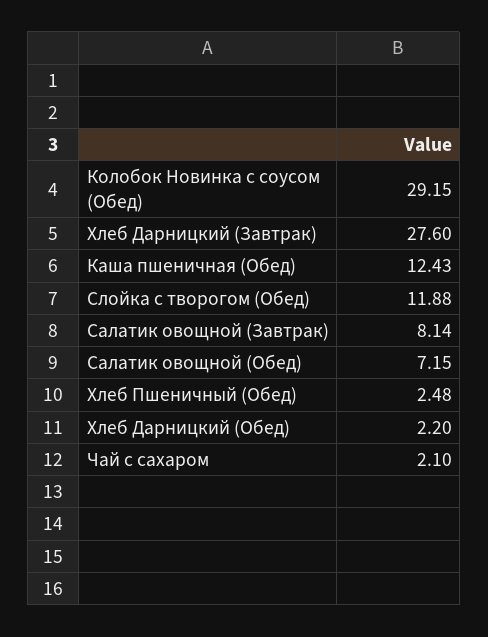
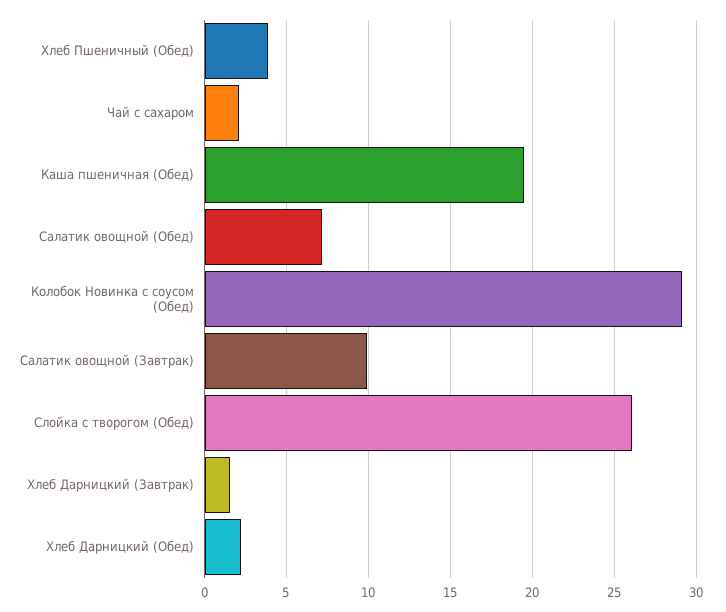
  {
    "Колобок Новинка с соусом (Обед)": 29.15,
-   "Хлеб Дарницкий (Завтрак)": 27.6,
+   "Хлеб Дарницкий (Завтрак)": 1.5,
-   "Каша пшеничная (Обед)": 12.43,
+   "Каша пшеничная (Обед)": 19.5,
-   "Слойка с творогом (Обед)": 11.88,
+   "Слойка с творогом (Обед)": 26,
-   "Салатик овощной (Завтрак)": 8.14,
+   "Салатик овощной (Завтрак)": 10,
    "Салатик овощной (Обед)": 7.15,
-   "Хлеб Пшеничный (Обед)": 2.48,
+   "Хлеб Пшеничный (Обед)": 4,
    "Хлеб Дарницкий (Обед)": 2.2,
    "Чай с сахаром": 2.1
  }

